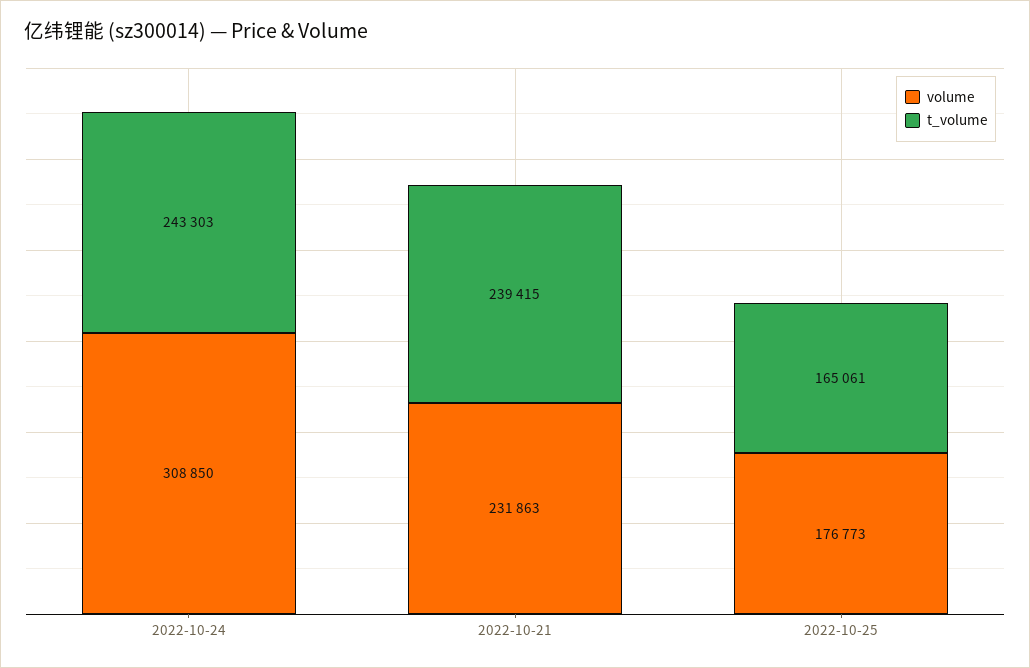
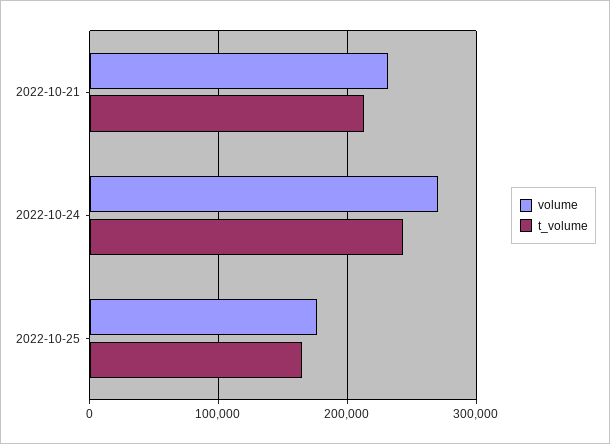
  {
    "volume": {
-     "2022-10-24": 308850,
+     "2022-10-24": 270000,
      "2022-10-21": 231863,
      "2022-10-25": 176773
    },
    "t_volume": {
      "2022-10-24": 243303,
-     "2022-10-21": 239415,
+     "2022-10-21": 210000,
      "2022-10-25": 165061
    }
  }

